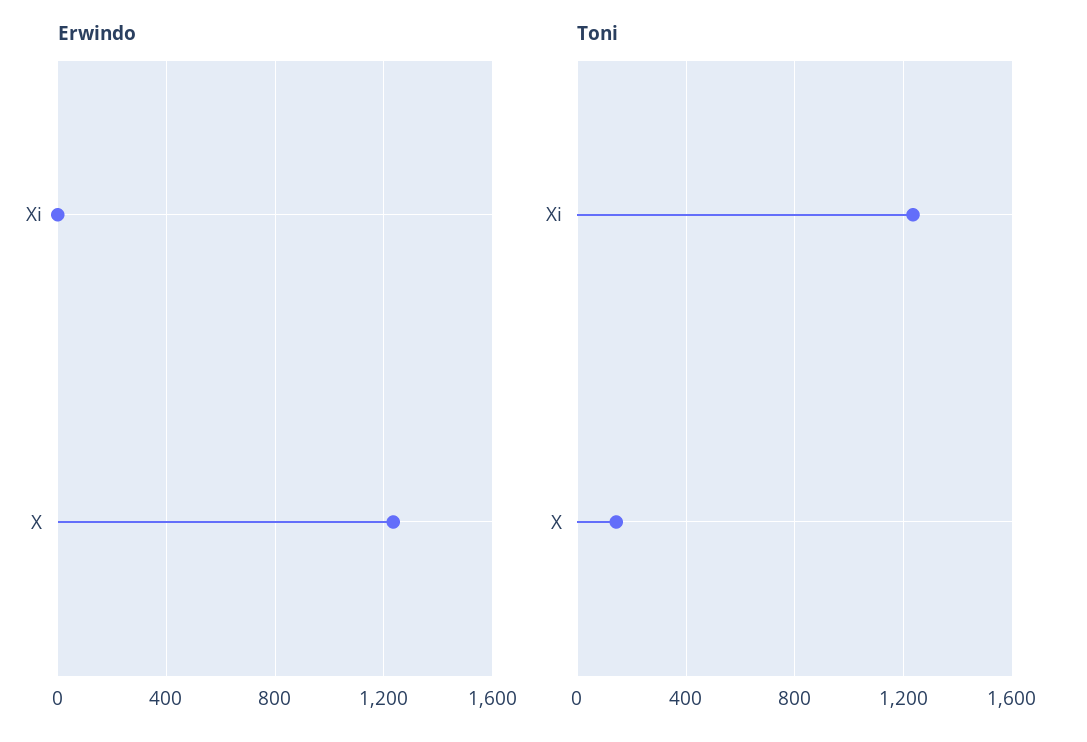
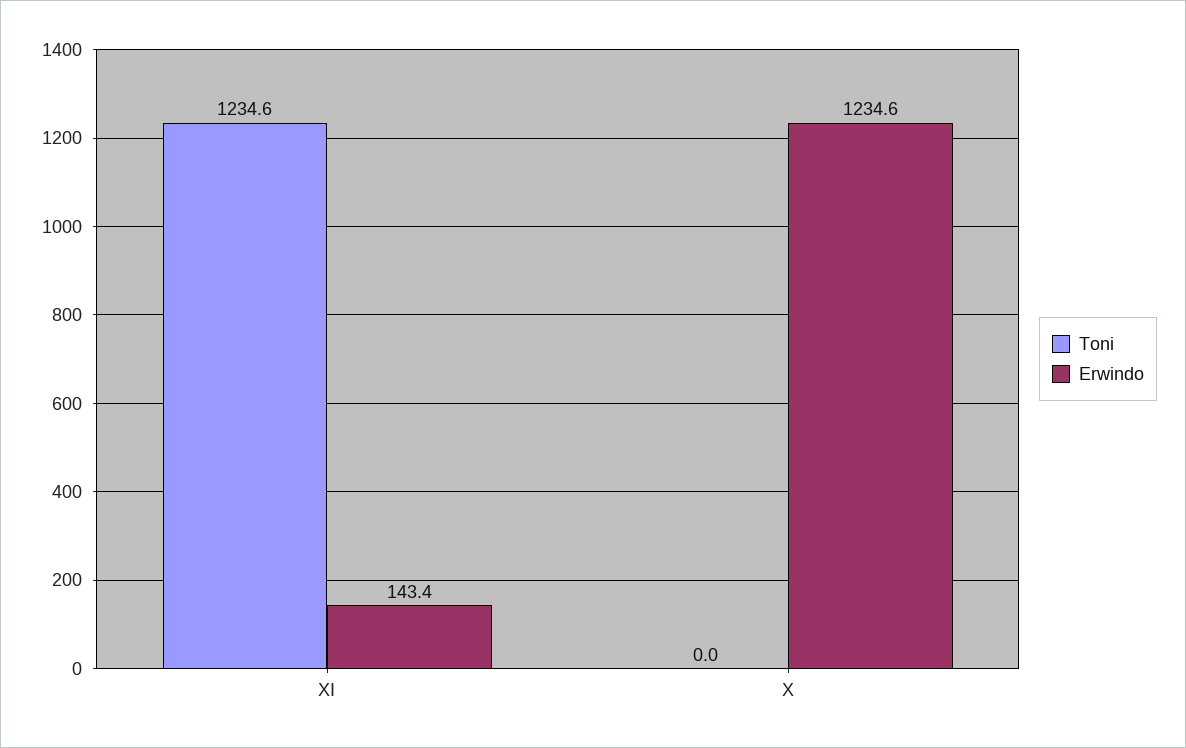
  {
    "Erwindo": {
-     "Xi": 0,
+     "Xi": 143.4,
      "X": 1234.6
    },
    "Toni": {
      "Xi": 1234.6,
-     "X": 150
+     "X": 0
    }
  }

